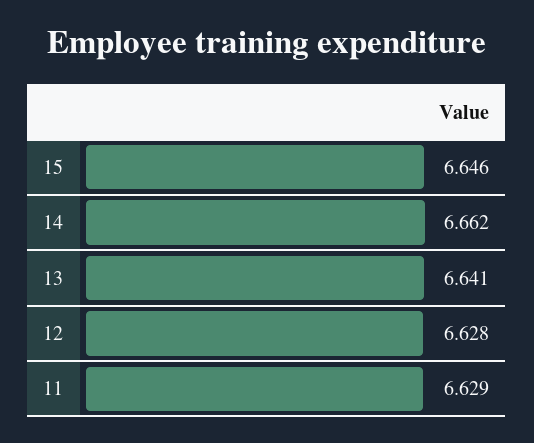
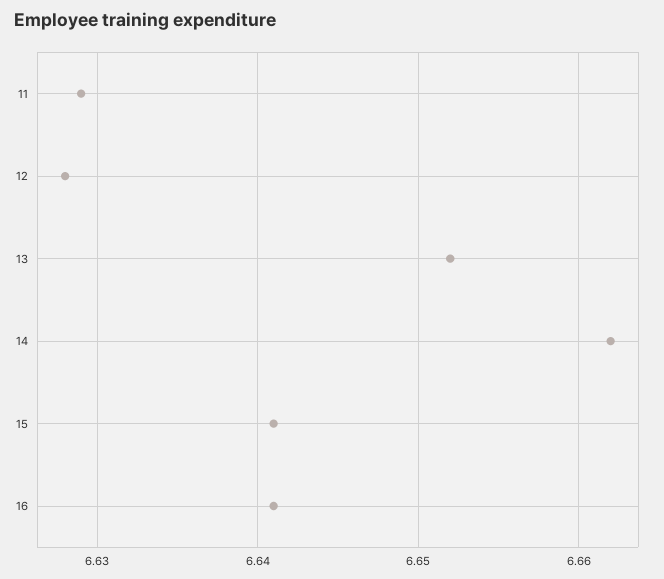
  {
-   "15": 6.646,
+   "15": 6.641,
    "14": 6.662,
-   "13": 6.641,
+   "13": 6.652,
    "12": 6.628,
-   "11": 6.629
+   "11": 6.629,
+   "16": 6.641
  }

